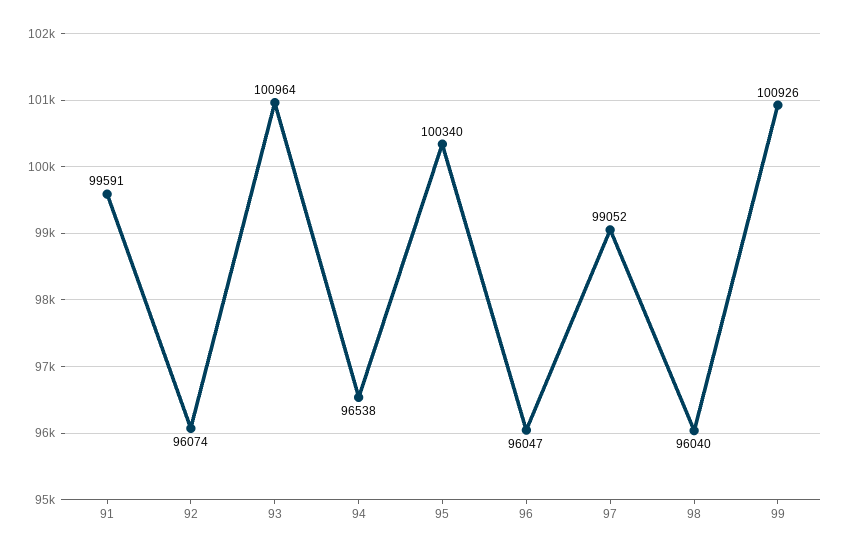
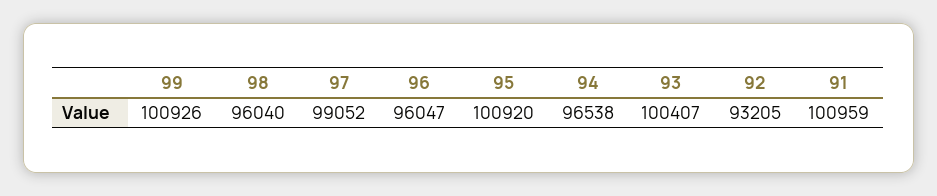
  {
-   "91": 99591,
+   "91": 100959,
-   "92": 96074,
+   "92": 93205,
-   "93": 100964,
+   "93": 100407,
    "94": 96538,
-   "95": 100340,
+   "95": 100920,
    "96": 96047,
    "97": 99052,
    "98": 96040,
    "99": 100926
  }

